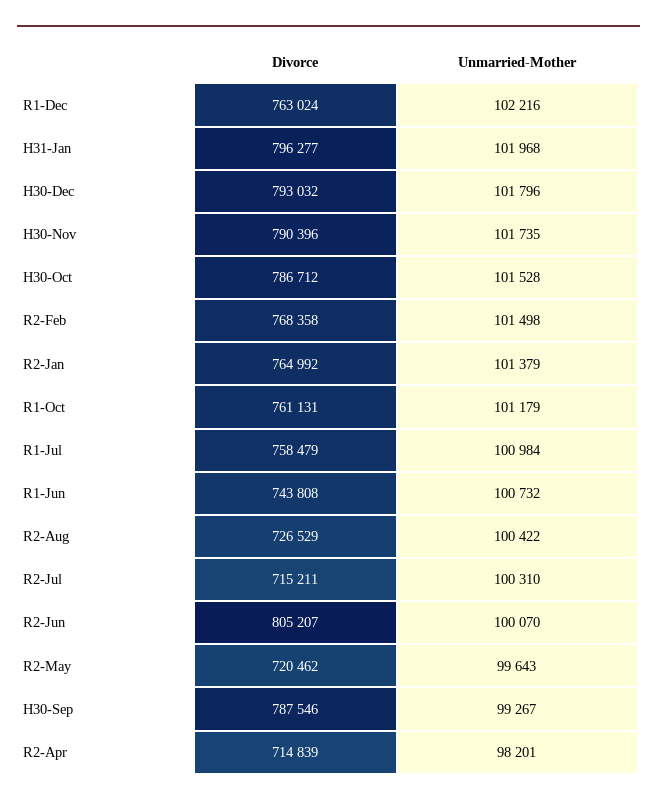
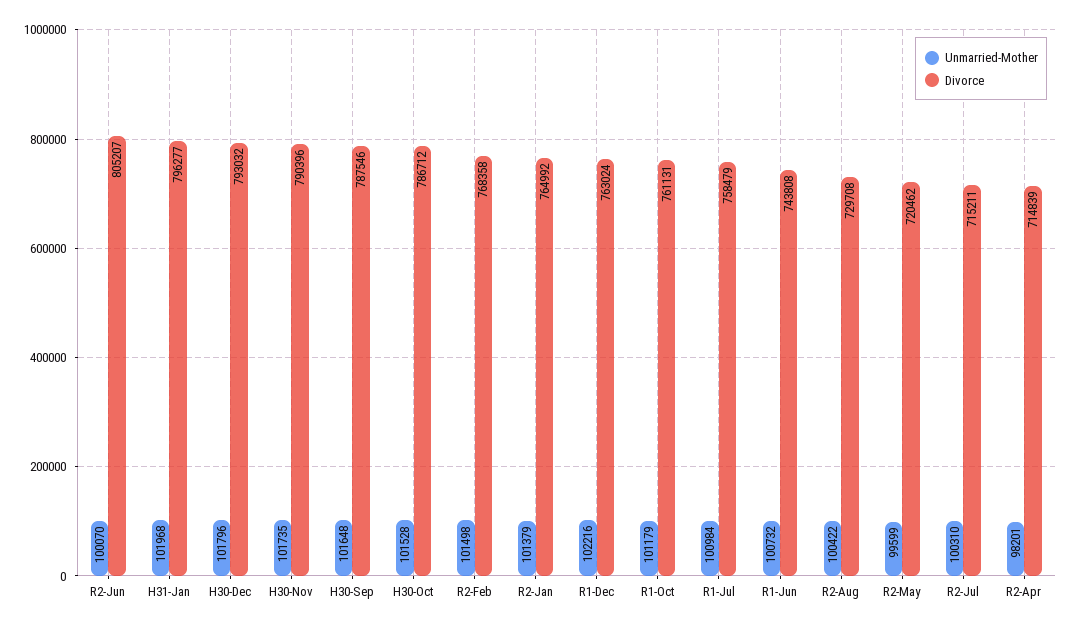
  {
    "Divorce": {
      "R1-Dec": 763024,
      "H31-Jan": 796277,
      "H30-Dec": 793032,
      "H30-Nov": 790396,
      "H30-Oct": 786712,
      "R2-Feb": 768358,
      "R2-Jan": 764992,
      "R1-Oct": 761131,
      "R1-Jul": 758479,
      "R1-Jun": 743808,
-     "R2-Aug": 726529,
+     "R2-Aug": 729708,
      "R2-Jul": 715211,
      "R2-Jun": 805207,
      "R2-May": 720462,
      "H30-Sep": 787546,
      "R2-Apr": 714839
    },
    "Unmarried-Mother": {
      "R1-Dec": 102216,
      "H31-Jan": 101968,
      "H30-Dec": 101796,
      "H30-Nov": 101735,
      "H30-Oct": 101528,
      "R2-Feb": 101498,
      "R2-Jan": 101379,
      "R1-Oct": 101179,
      "R1-Jul": 100984,
      "R1-Jun": 100732,
      "R2-Aug": 100422,
      "R2-Jul": 100310,
      "R2-Jun": 100070,
-     "R2-May": 99643,
+     "R2-May": 99599,
-     "H30-Sep": 99267,
+     "H30-Sep": 101648,
      "R2-Apr": 98201
    }
  }

